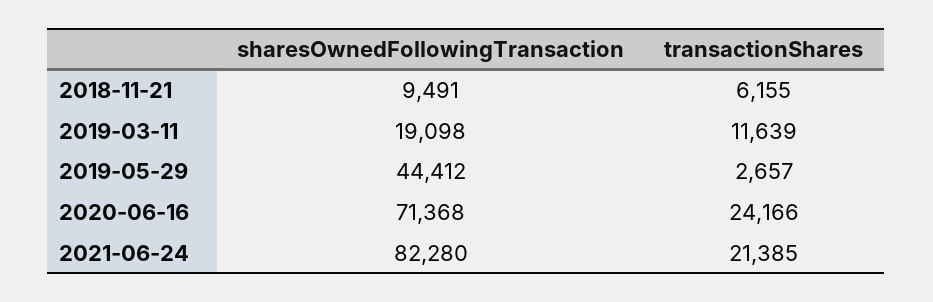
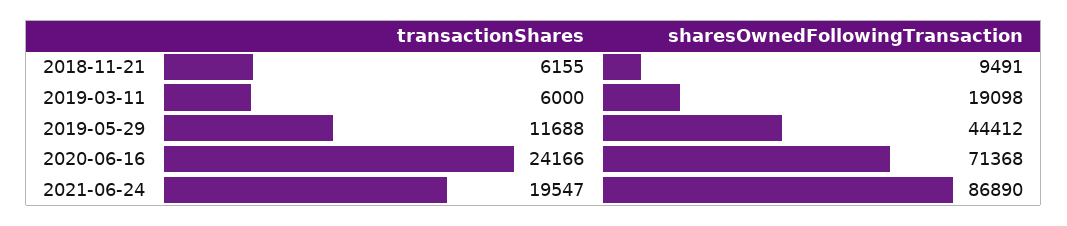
  {
    "sharesOwnedFollowingTransaction": {
      "2018-11-21": 9491,
      "2019-03-11": 19098,
      "2019-05-29": 44412,
      "2020-06-16": 71368,
-     "2021-06-24": 82280
+     "2021-06-24": 86890
    },
    "transactionShares": {
      "2018-11-21": 6155,
-     "2019-03-11": 11639,
+     "2019-03-11": 6000,
-     "2019-05-29": 2657,
+     "2019-05-29": 11688,
      "2020-06-16": 24166,
-     "2021-06-24": 21385
+     "2021-06-24": 19547
    }
  }

